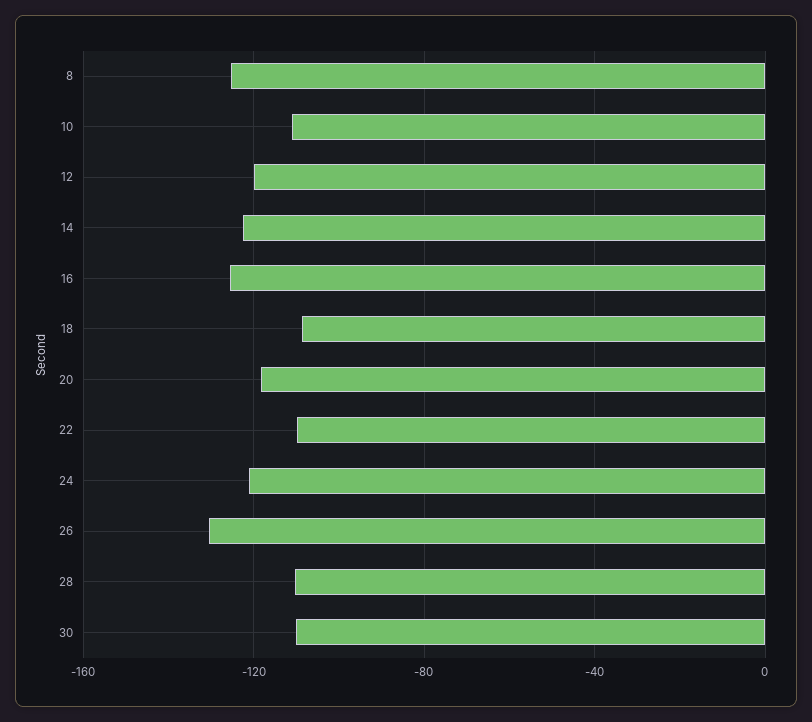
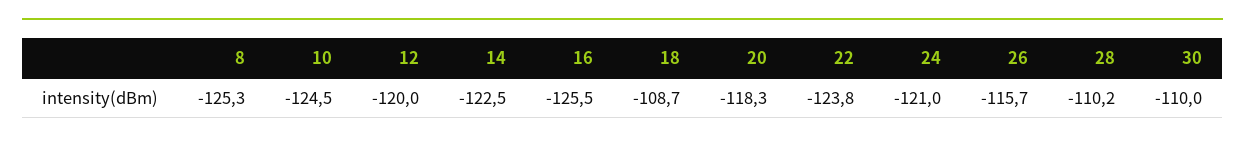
  {
    "8": -125.3,
-   "10": -110,
+   "10": -124.5,
    "12": -120,
    "14": -122.5,
    "16": -125.5,
    "18": -108.7,
    "20": -118.3,
-   "22": -110,
+   "22": -123.8,
    "24": -121,
-   "26": -130,
+   "26": -115.7,
    "28": -110.2,
    "30": -110
  }

